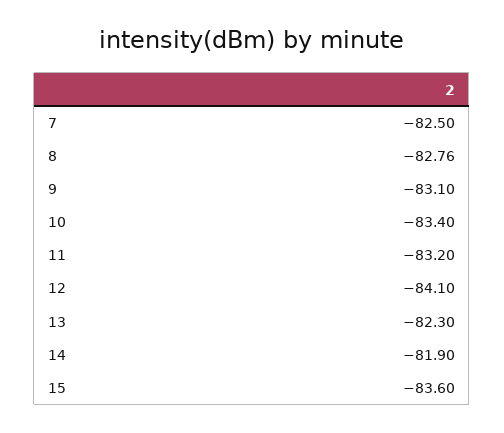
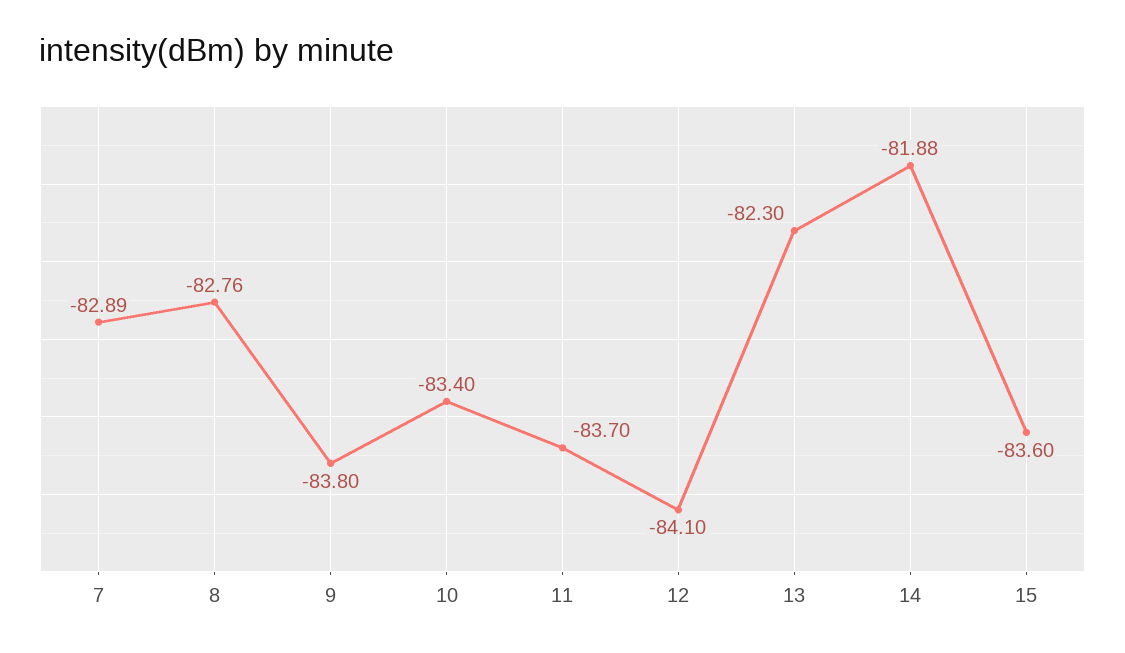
  {
-   "7": -82.5,
+   "7": -82.89,
    "8": -82.76,
-   "9": -83.1,
+   "9": -83.8,
    "10": -83.4,
-   "11": -83.2,
+   "11": -83.7,
    "12": -84.1,
    "13": -82.3,
-   "14": -81.9,
+   "14": -81.88,
    "15": -83.6
  }

